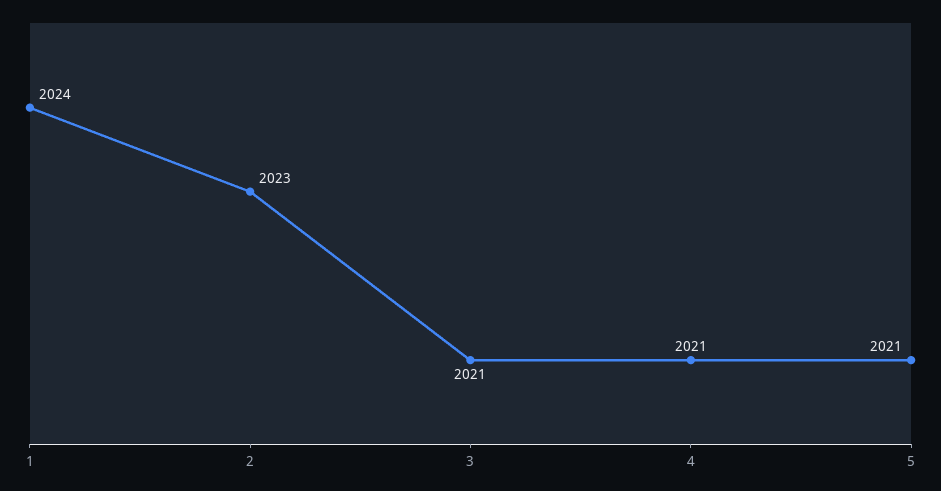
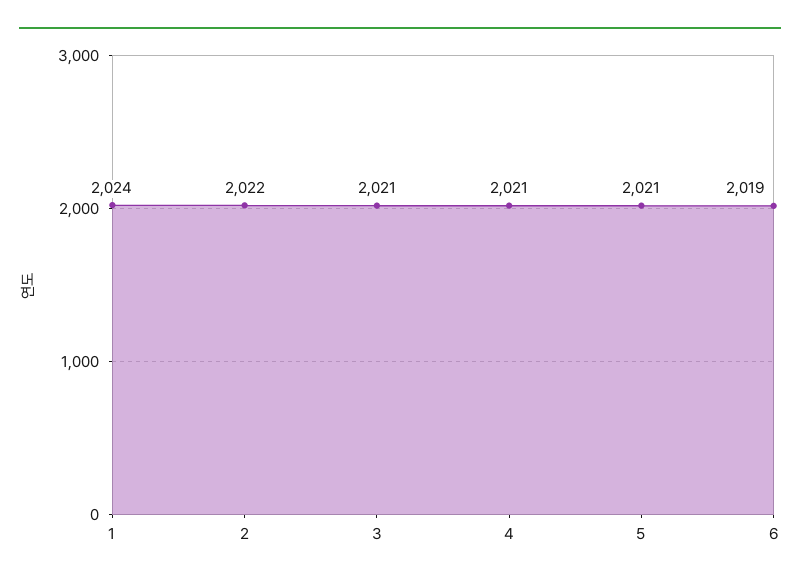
  {
    "1": 2024,
-   "2": 2023,
+   "2": 2022,
    "3": 2021,
    "4": 2021,
-   "5": 2021
+   "5": 2021,
+   "6": 2019
  }

